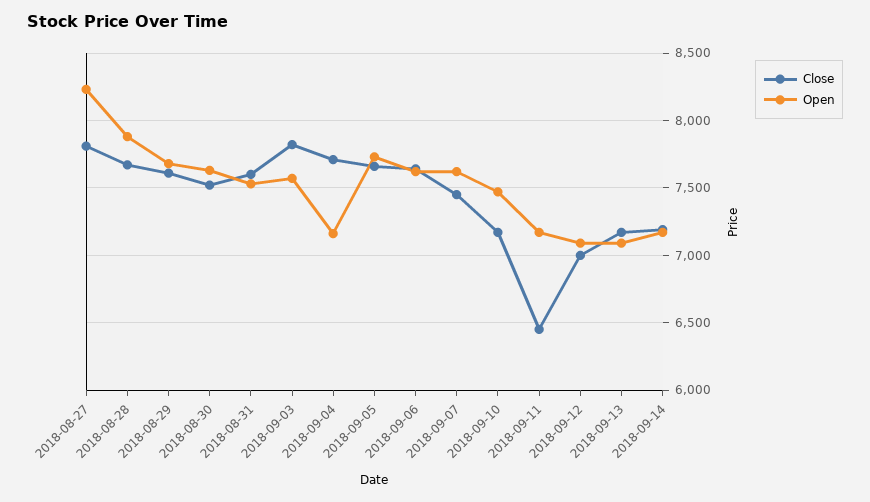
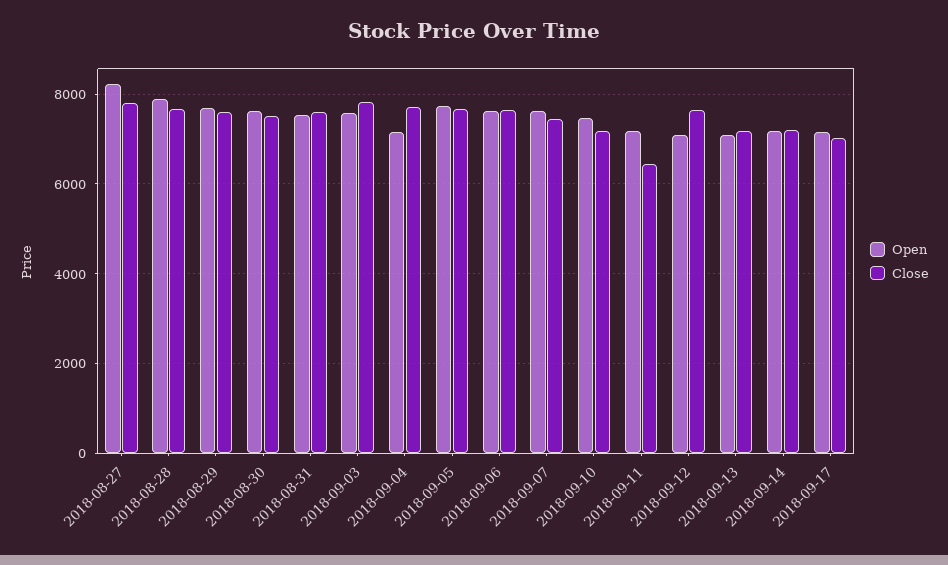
  {
    "Close": {
      "2018-08-27": 7800,
      "2018-08-28": 7650,
      "2018-08-29": 7600,
      "2018-08-30": 7500,
      "2018-08-31": 7600,
      "2018-09-03": 7800,
      "2018-09-04": 7700,
      "2018-09-05": 7650,
      "2018-09-06": 7650,
      "2018-09-07": 7450,
      "2018-09-10": 7150,
      "2018-09-11": 6450,
-     "2018-09-12": 7000,
+     "2018-09-12": 7600,
      "2018-09-13": 7150,
-     "2018-09-14": 7200
+     "2018-09-14": 7200,
+     "2018-09-17": 7000
    },
    "Open": {
      "2018-08-27": 8250,
      "2018-08-28": 7900,
      "2018-08-29": 7700,
      "2018-08-30": 7650,
      "2018-08-31": 7550,
      "2018-09-03": 7550,
      "2018-09-04": 7150,
      "2018-09-05": 7750,
      "2018-09-06": 7600,
      "2018-09-07": 7600,
      "2018-09-10": 7450,
      "2018-09-11": 7150,
      "2018-09-12": 7100,
      "2018-09-13": 7100,
-     "2018-09-14": 7150
+     "2018-09-14": 7150,
+     "2018-09-17": 7200
    }
  }

